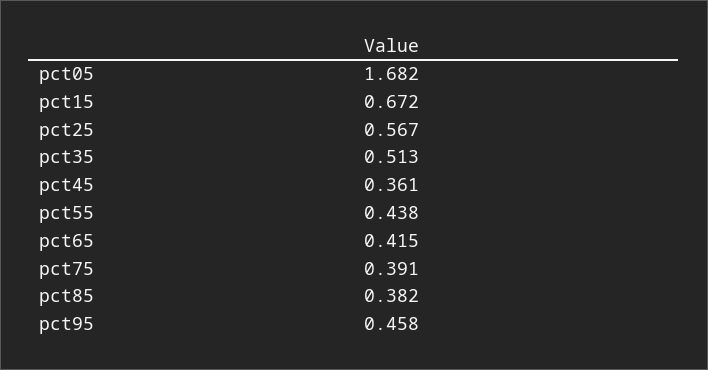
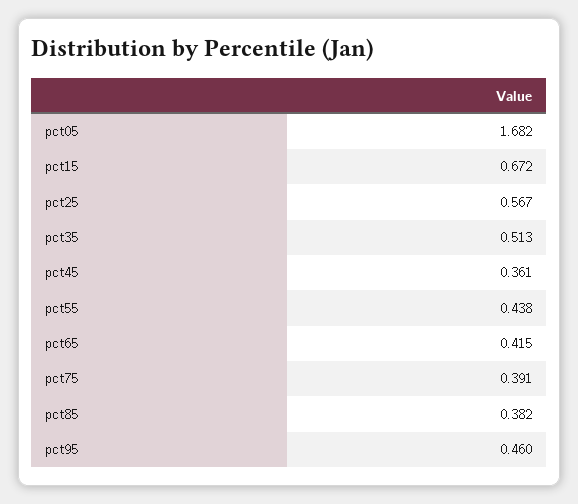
  {
    "pct05": 1.682,
    "pct15": 0.672,
    "pct25": 0.567,
    "pct35": 0.513,
    "pct45": 0.361,
    "pct55": 0.438,
    "pct65": 0.415,
    "pct75": 0.391,
    "pct85": 0.382,
-   "pct95": 0.458
+   "pct95": 0.46
  }

